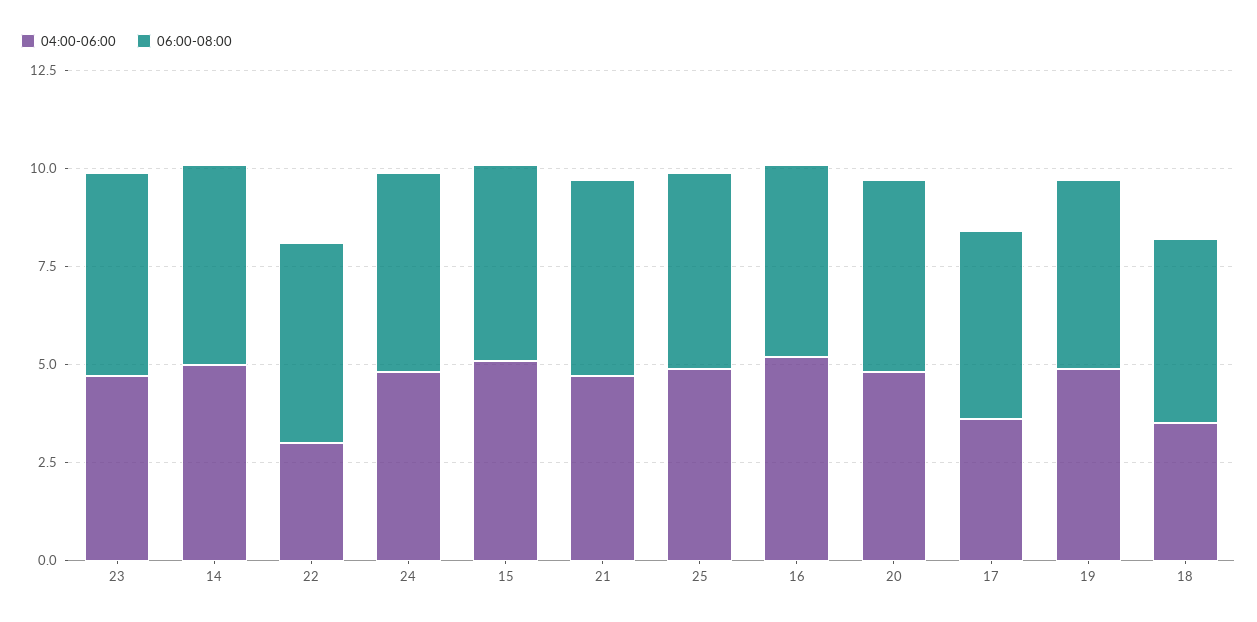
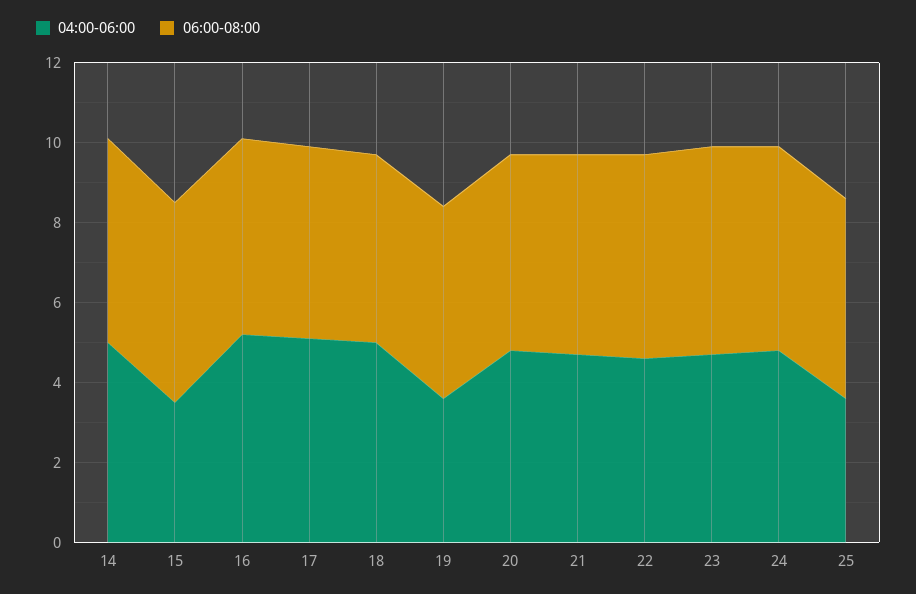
  {
    "04:00-06:00": {
      "23": 4.5,
      "14": 5,
-     "22": 3,
+     "22": 4.5,
      "24": 5,
-     "15": 5,
+     "15": 3.5,
      "21": 4.5,
-     "25": 5,
+     "25": 3.5,
      "16": 5,
      "20": 5,
-     "17": 3.5,
+     "17": 5,
-     "19": 5,
+     "19": 3.5,
-     "18": 3.5
+     "18": 5
    },
    "06:00-08:00": {
      "23": 5,
      "14": 5,
      "22": 5,
      "24": 5,
      "15": 5,
      "21": 5,
      "25": 5,
      "16": 5,
      "20": 5,
      "17": 5,
      "19": 5,
      "18": 4.5
    }
  }

